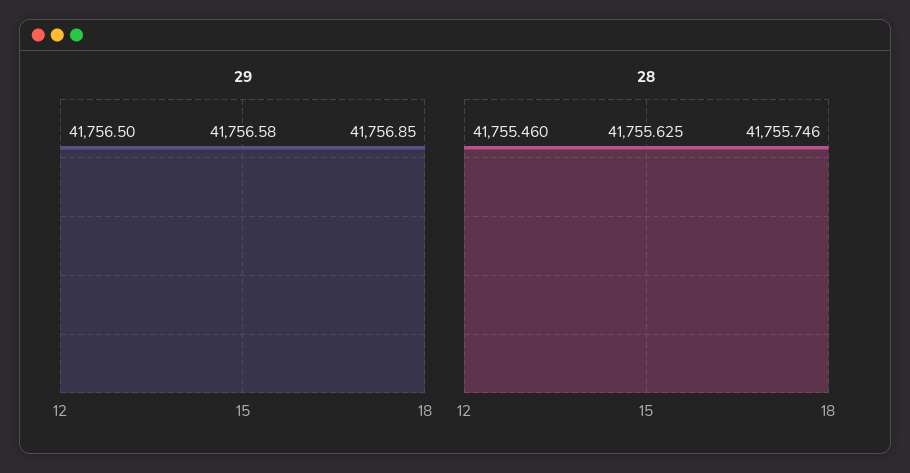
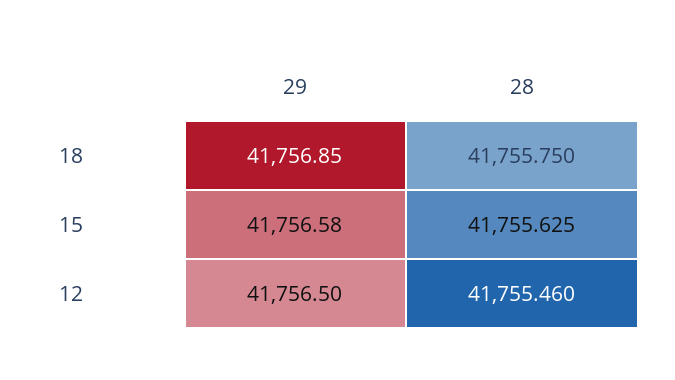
  {
    "29": {
      "12": 41756.5,
      "15": 41756.58,
      "18": 41756.85
    },
    "28": {
      "12": 41755.46,
      "15": 41755.625,
-     "18": 41755.746
+     "18": 41755.75
    }
  }

